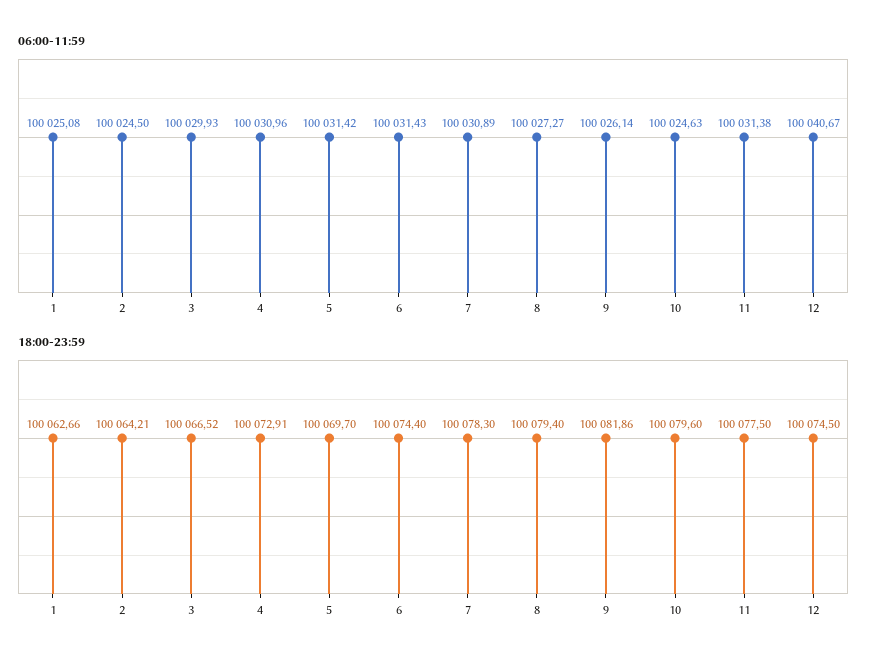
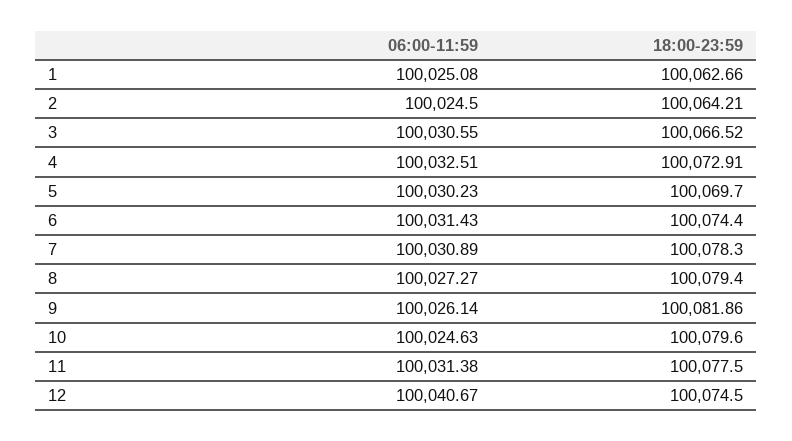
  {
    "06:00-11:59": {
      "1": 100025.08,
      "2": 100024.5,
-     "3": 100029.93,
+     "3": 100030.55,
-     "4": 100030.96,
+     "4": 100032.51,
-     "5": 100031.42,
+     "5": 100030.23,
      "6": 100031.43,
      "7": 100030.89,
      "8": 100027.27,
      "9": 100026.14,
      "10": 100024.63,
      "11": 100031.38,
      "12": 100040.67
    },
    "18:00-23:59": {
      "1": 100062.66,
      "2": 100064.21,
      "3": 100066.52,
      "4": 100072.91,
      "5": 100069.7,
      "6": 100074.4,
      "7": 100078.3,
      "8": 100079.4,
      "9": 100081.86,
      "10": 100079.6,
      "11": 100077.5,
      "12": 100074.5
    }
  }

